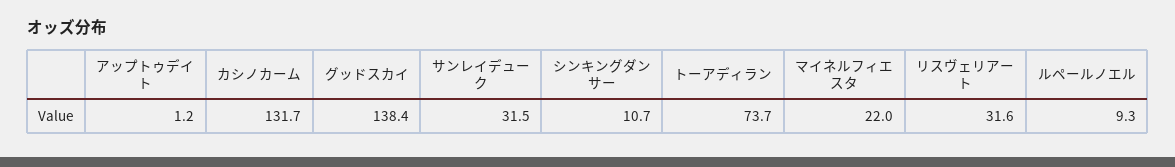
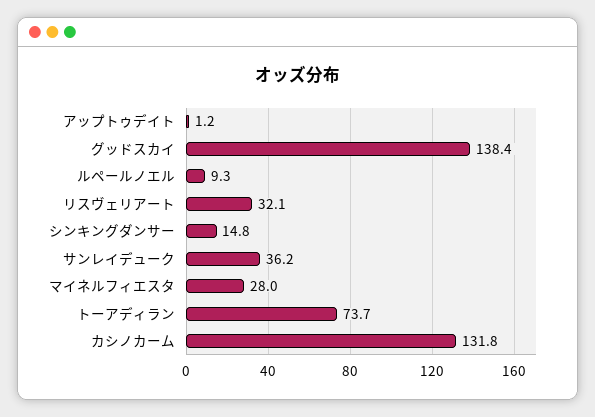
  {
    "アップトゥデイト": 1.2,
-   "カシノカーム": 131.7,
+   "カシノカーム": 131.8,
    "グッドスカイ": 138.4,
-   "サンレイデューク": 31.5,
+   "サンレイデューク": 36.2,
-   "シンキングダンサー": 10.7,
+   "シンキングダンサー": 14.8,
    "トーアディラン": 73.7,
-   "マイネルフィエスタ": 22,
+   "マイネルフィエスタ": 28,
-   "リスヴェリアート": 31.6,
+   "リスヴェリアート": 32.1,
    "ルペールノエル": 9.3
  }

